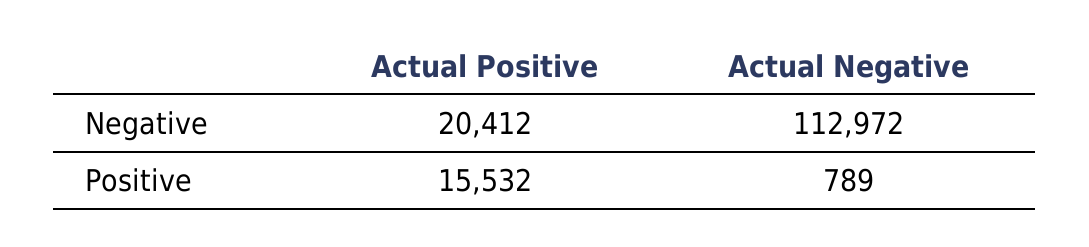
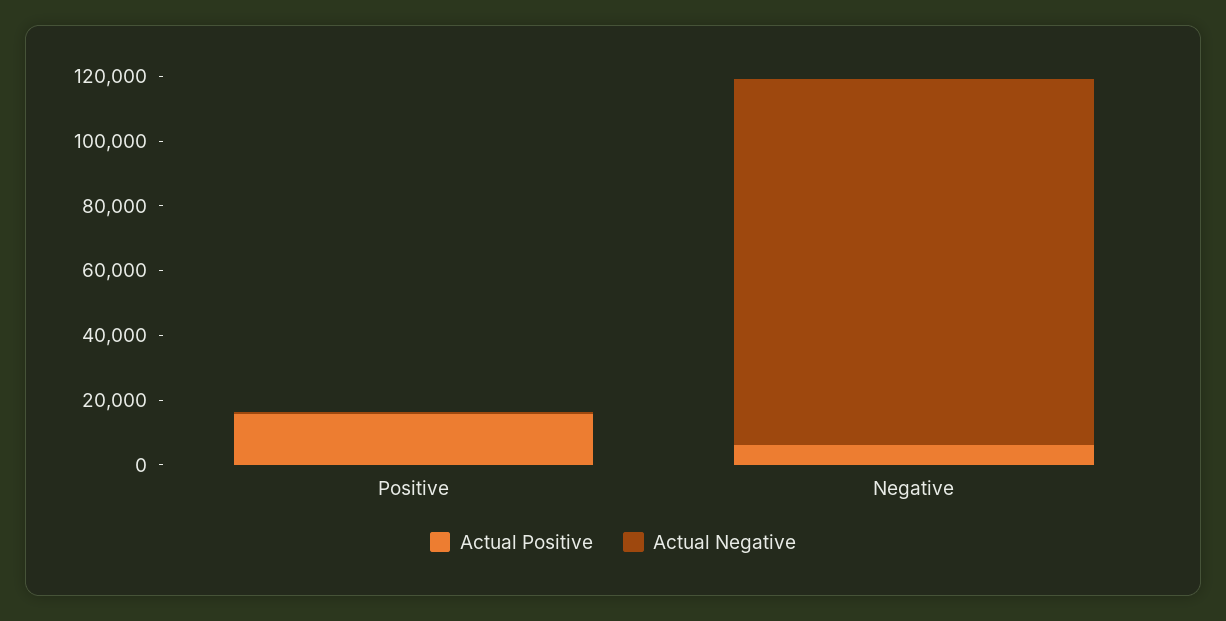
  {
    "Actual Positive": {
-     "Negative": 20412,
+     "Negative": 5000,
      "Positive": 15532
    },
    "Actual Negative": {
      "Negative": 112972,
      "Positive": 789
    }
  }

